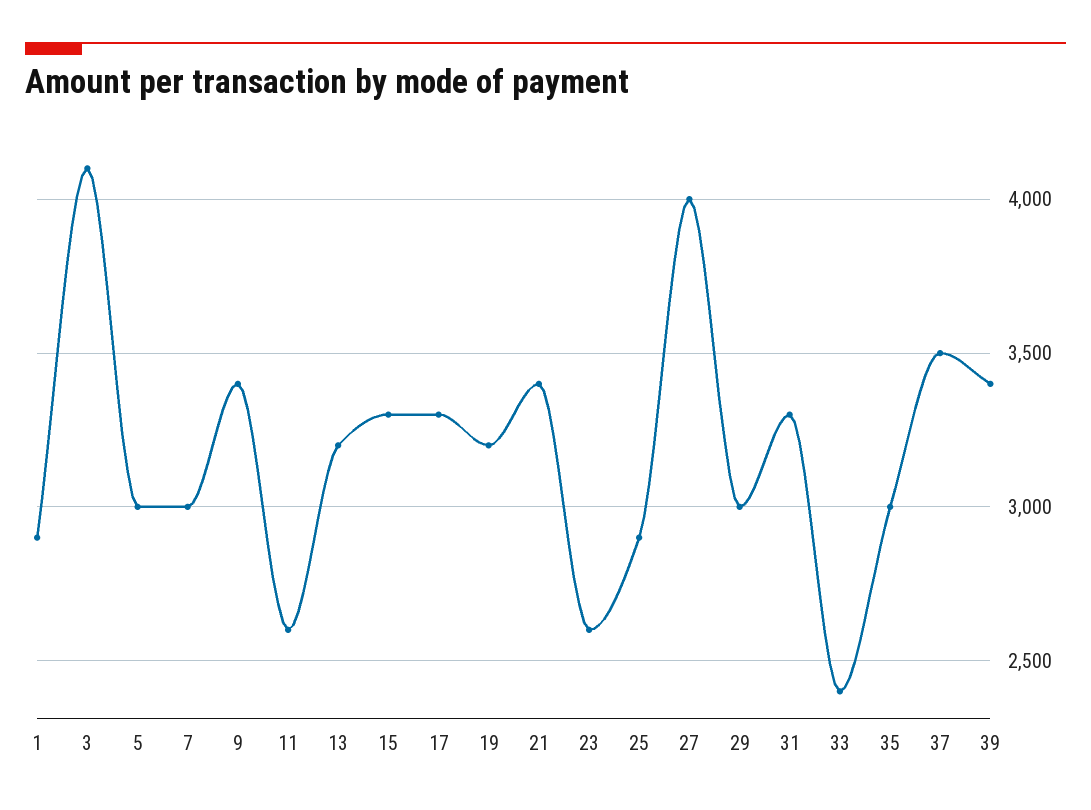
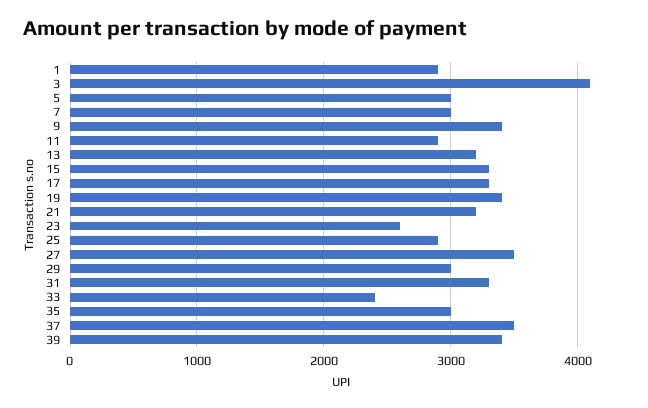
  {
    "1": 2900,
    "3": 4100,
    "5": 3000,
    "7": 3000,
    "9": 3400,
-   "11": 2600,
+   "11": 2900,
    "13": 3200,
    "15": 3300,
    "17": 3300,
-   "19": 3200,
+   "19": 3400,
-   "21": 3400,
+   "21": 3200,
    "23": 2600,
    "25": 2900,
-   "27": 4000,
+   "27": 3500,
    "29": 3000,
    "31": 3300,
    "33": 2400,
    "35": 3000,
    "37": 3500,
    "39": 3400
  }

